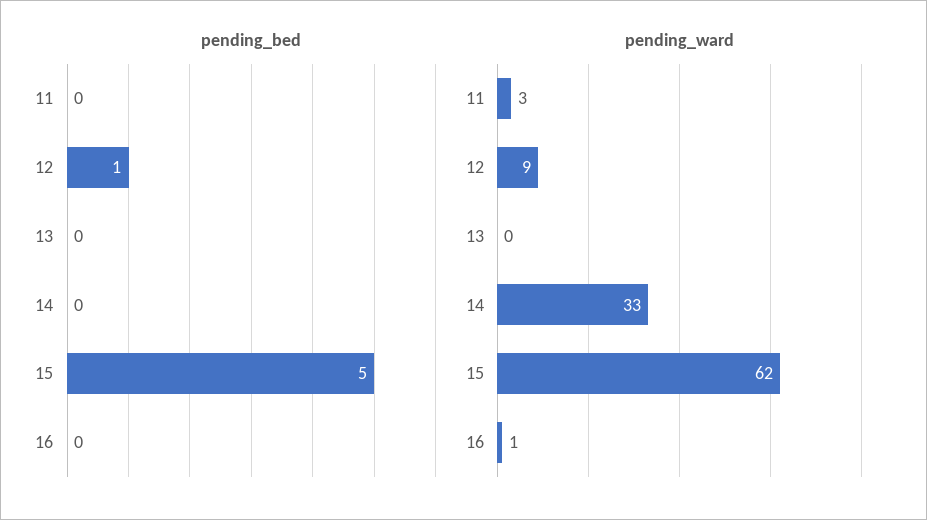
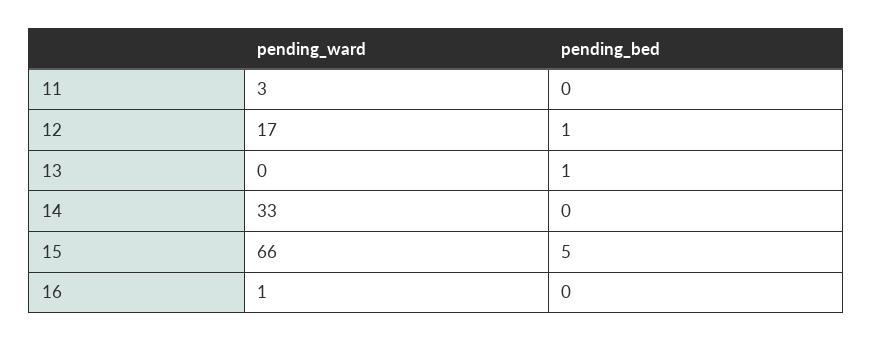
  {
    "pending_bed": {
      "11": 0,
      "12": 1,
-     "13": 0,
+     "13": 1,
      "14": 0,
      "15": 5,
      "16": 0
    },
    "pending_ward": {
      "11": 3,
-     "12": 9,
+     "12": 17,
      "13": 0,
      "14": 33,
-     "15": 62,
+     "15": 66,
      "16": 1
    }
  }

